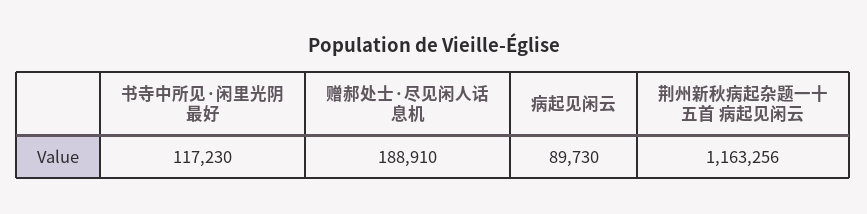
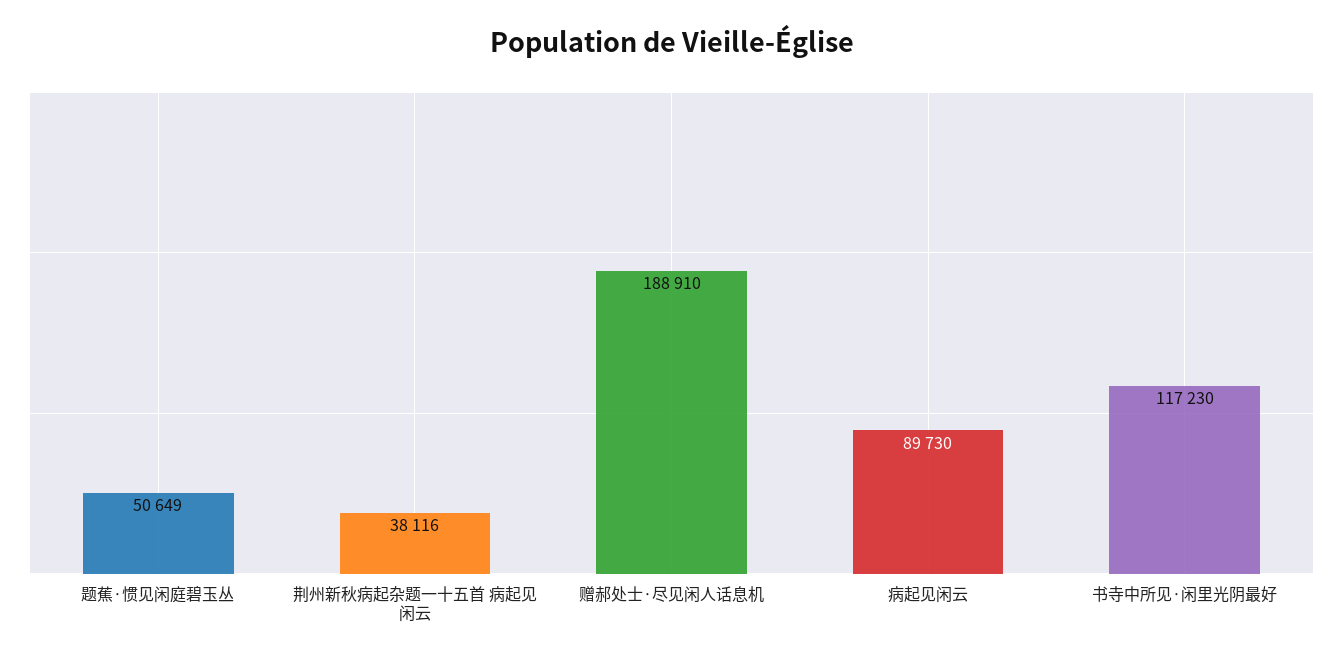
  {
    "书寺中所见·闲里光阴最好": 117230,
    "赠郝处士·尽见闲人话息机": 188910,
    "病起见闲云": 89730,
-   "荆州新秋病起杂题一十五首 病起见闲云": 1163256
+   "荆州新秋病起杂题一十五首 病起见闲云": 38116,
+   "题蕉·惯见闲庭碧玉丛": 50649
  }

